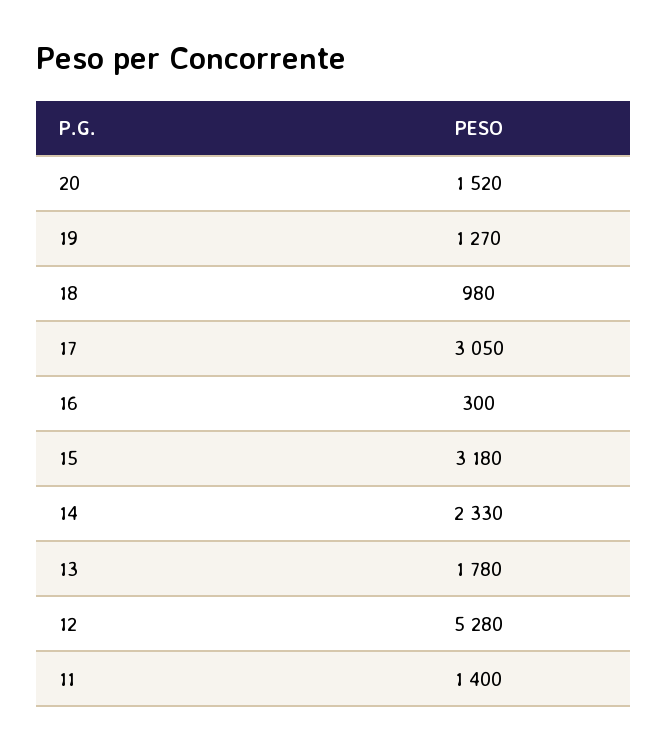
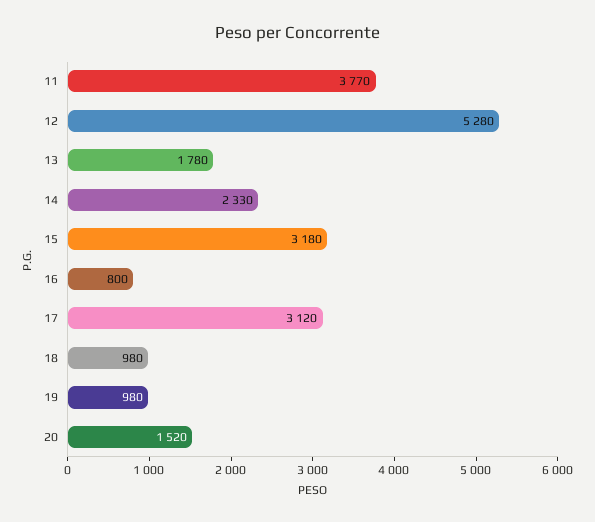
  {
    "20": 1520,
-   "19": 1270,
+   "19": 980,
    "18": 980,
-   "17": 3050,
+   "17": 3120,
-   "16": 300,
+   "16": 800,
    "15": 3180,
    "14": 2330,
    "13": 1780,
    "12": 5280,
-   "11": 1400
+   "11": 3770
  }

